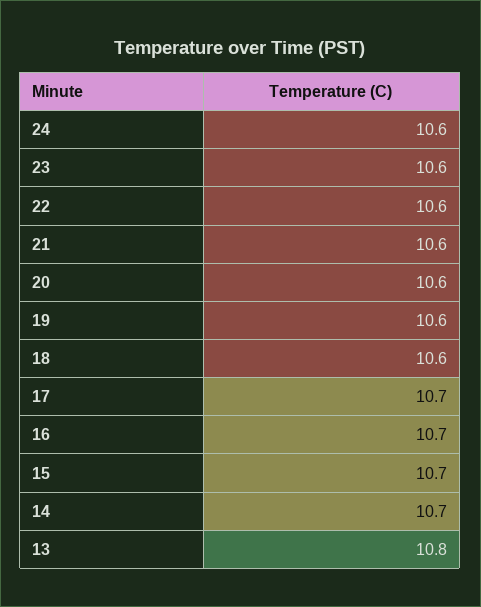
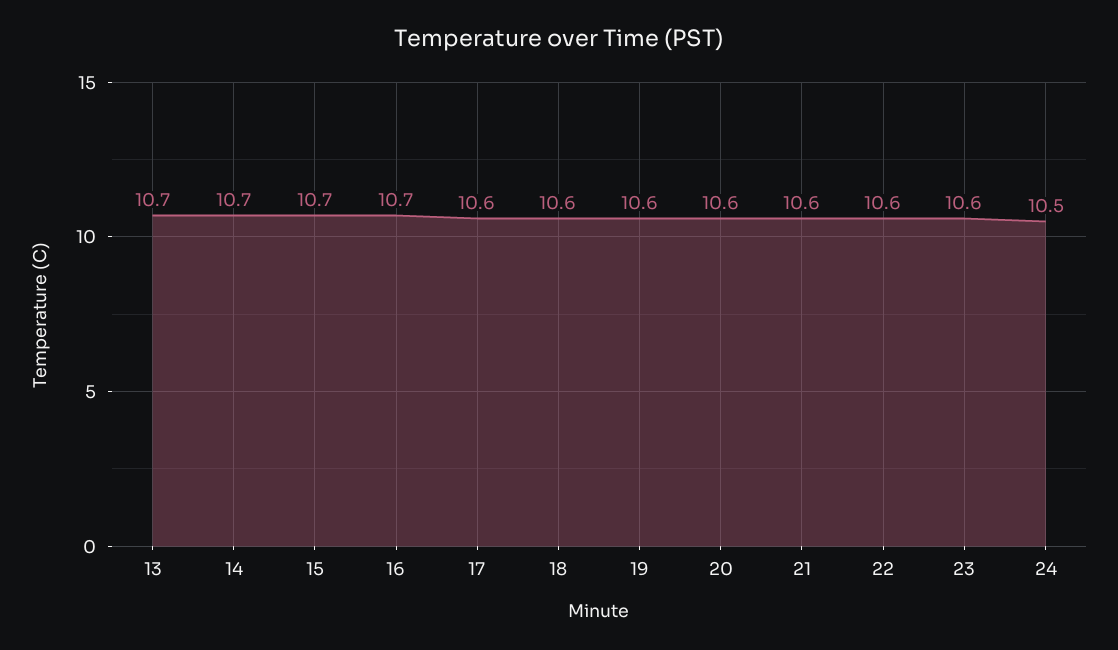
  {
-   "24": 10.6,
+   "24": 10.5,
    "23": 10.6,
    "22": 10.6,
    "21": 10.6,
    "20": 10.6,
    "19": 10.6,
    "18": 10.6,
-   "17": 10.7,
+   "17": 10.6,
    "16": 10.7,
    "15": 10.7,
    "14": 10.7,
-   "13": 10.8
+   "13": 10.7
  }

